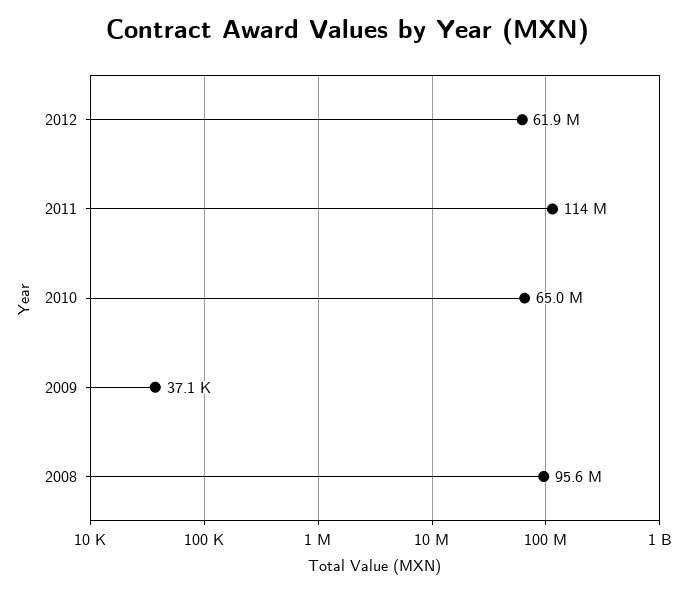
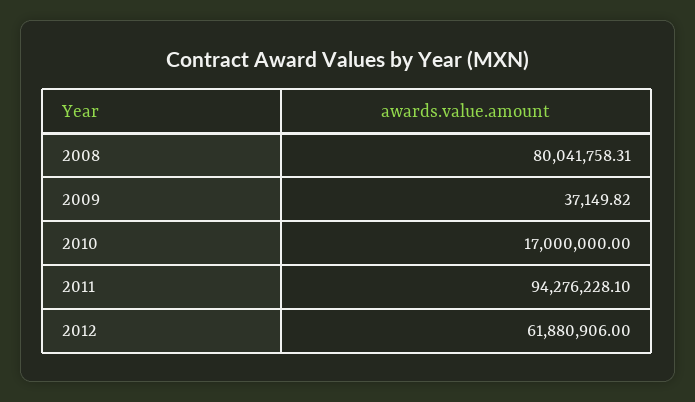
  {
    "2012": 61880906,
-   "2011": 114000000,
+   "2011": 94276228.1,
-   "2010": 65000000,
+   "2010": 17000000,
    "2009": 37149.82,
-   "2008": 95600000
+   "2008": 80041758.31
  }

